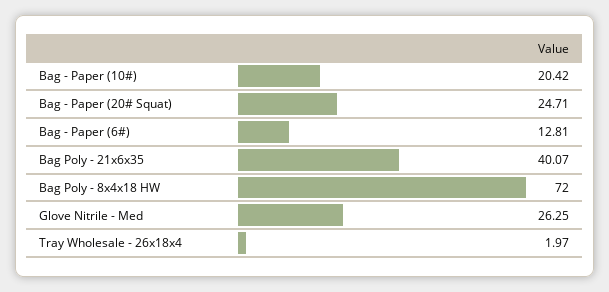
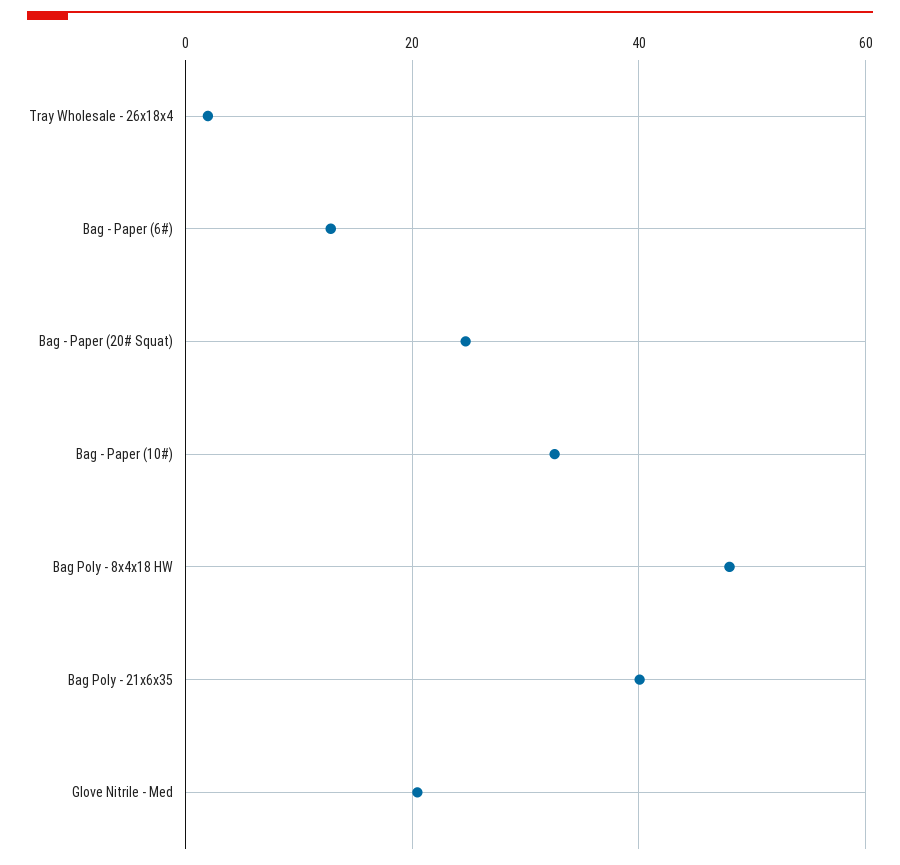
  {
-   "Bag - Paper (10#)": 20.42,
+   "Bag - Paper (10#)": 32,
    "Bag - Paper (20# Squat)": 24.71,
    "Bag - Paper (6#)": 12.81,
    "Bag Poly - 21x6x35": 40.07,
-   "Bag Poly - 8x4x18 HW": 72,
+   "Bag Poly - 8x4x18 HW": 48,
-   "Glove Nitrile - Med": 26.25,
+   "Glove Nitrile - Med": 20,
    "Tray Wholesale - 26x18x4": 1.97
  }

